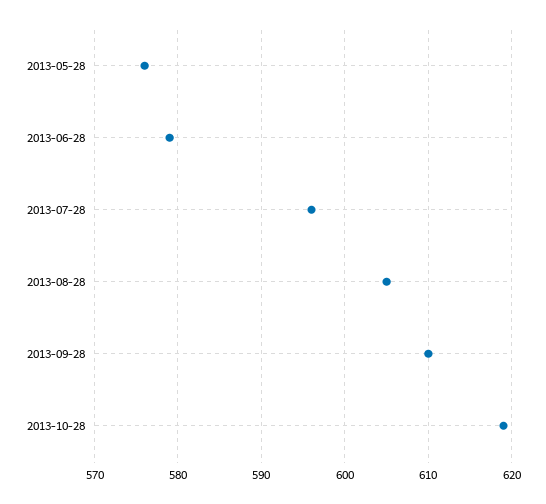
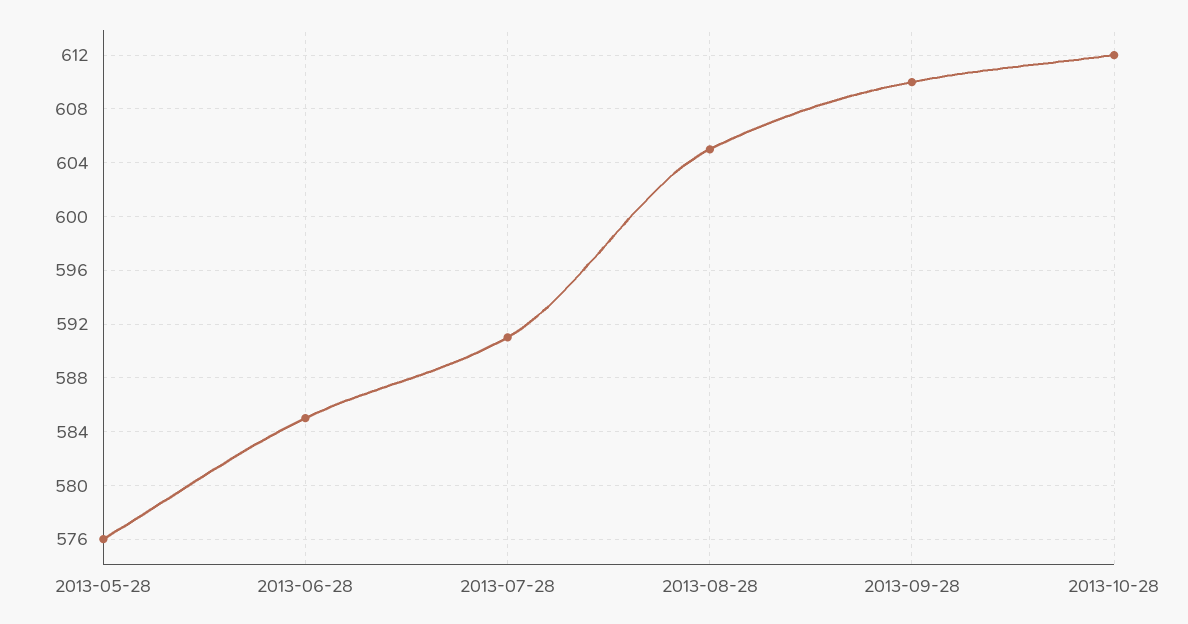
  {
    "2013-05-28": 576,
-   "2013-06-28": 579,
+   "2013-06-28": 585,
-   "2013-07-28": 596,
+   "2013-07-28": 591,
    "2013-08-28": 605,
    "2013-09-28": 610,
-   "2013-10-28": 619
+   "2013-10-28": 612
  }

